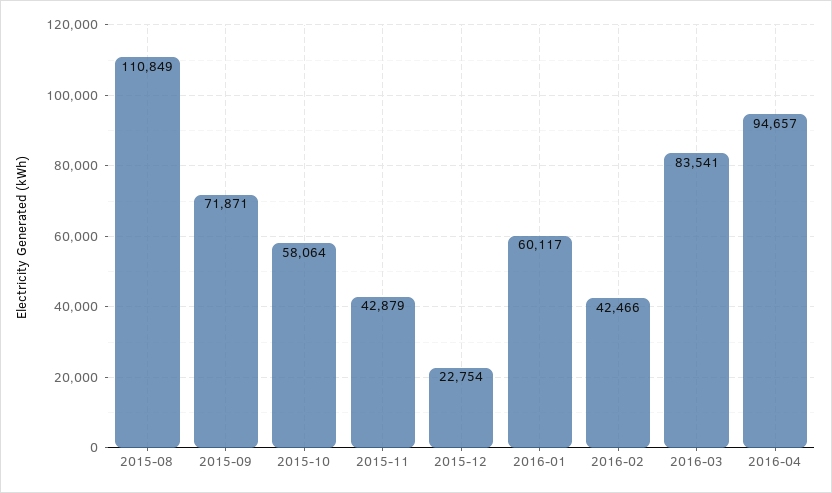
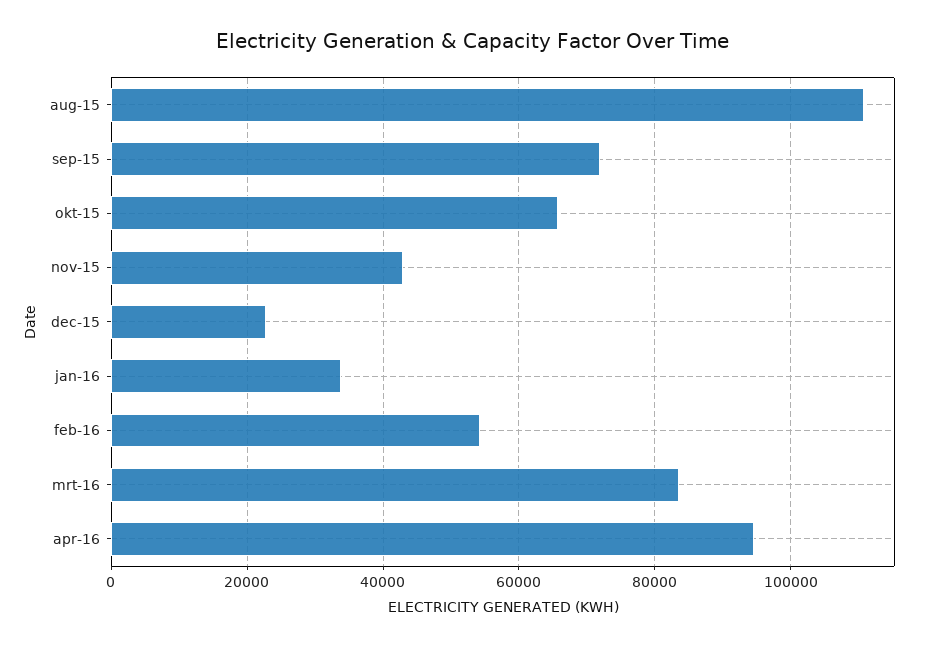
  {
    "2015-08": 110849,
    "2015-09": 71871,
-   "2015-10": 58064,
+   "2015-10": 66000,
    "2015-11": 42879,
    "2015-12": 22754,
-   "2016-01": 60117,
+   "2016-01": 34000,
-   "2016-02": 42466,
+   "2016-02": 54000,
    "2016-03": 83541,
    "2016-04": 94657
  }

